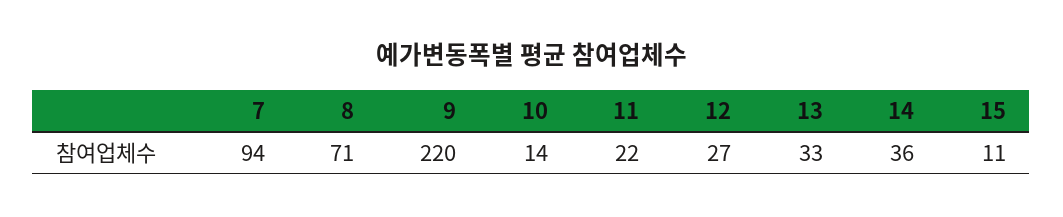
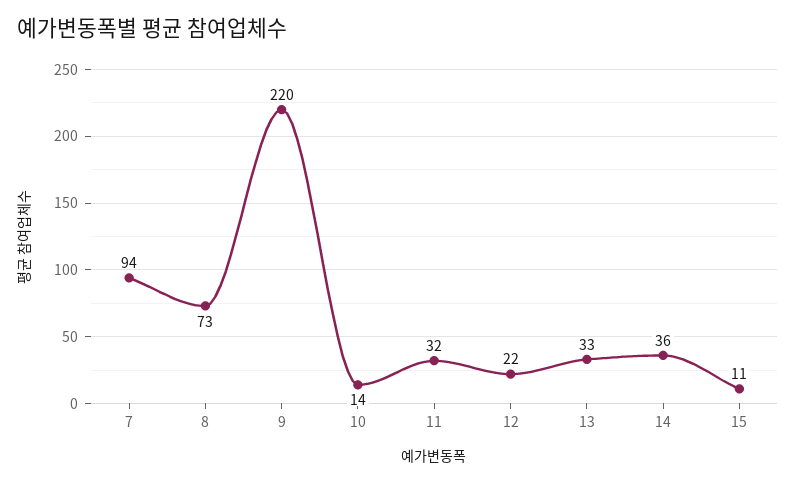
  {
    "7": 94,
-   "8": 71,
+   "8": 73,
    "9": 220,
    "10": 14,
-   "11": 22,
+   "11": 32,
-   "12": 27,
+   "12": 22,
    "13": 33,
    "14": 36,
    "15": 11
  }

